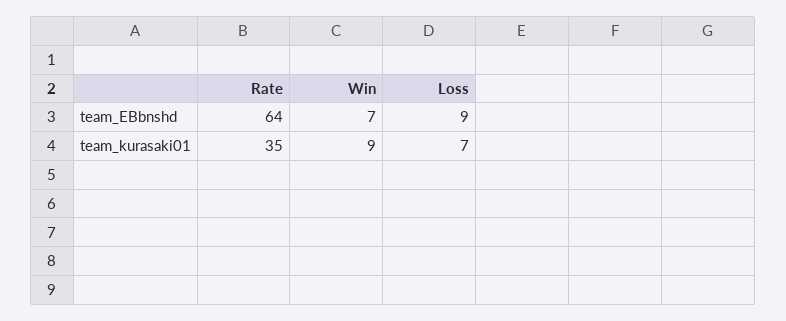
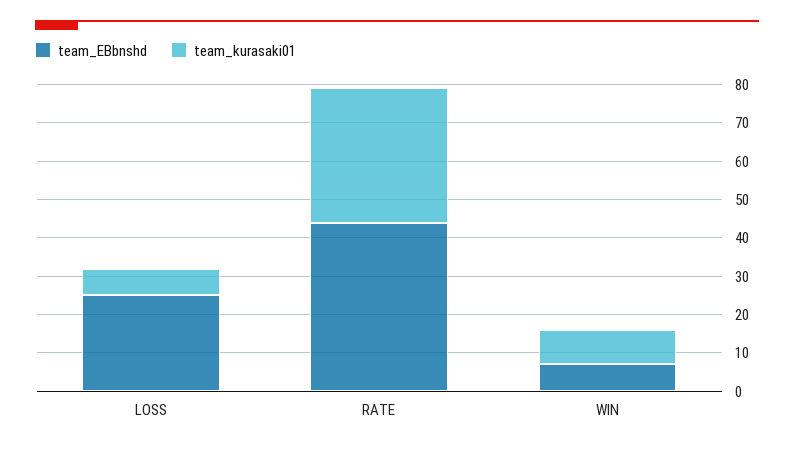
  {
    "team_EBbnshd": {
-     "Rate": 64,
+     "Rate": 45,
      "Win": 7,
-     "Loss": 9
+     "Loss": 25
    },
    "team_kurasaki01": {
      "Rate": 35,
      "Win": 9,
      "Loss": 7
    }
  }

